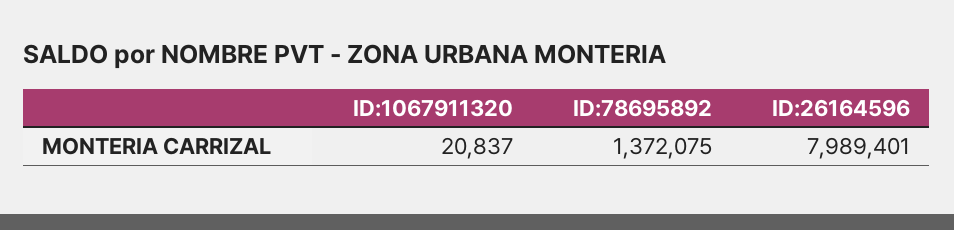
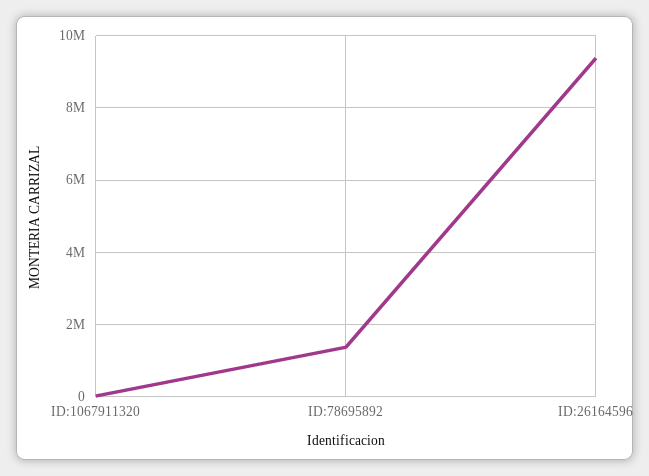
  {
    "ID:1067911320": 20837,
    "ID:78695892": 1372075,
-   "ID:26164596": 7989401
+   "ID:26164596": 9400000
  }

